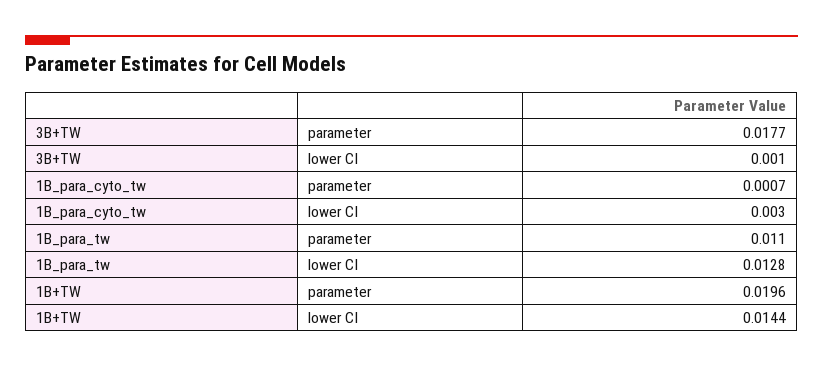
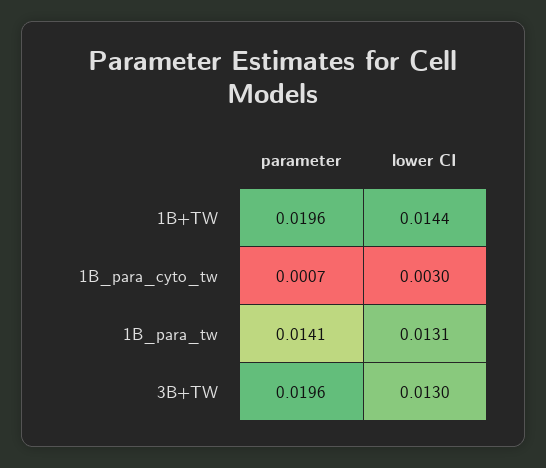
  {
    "3B+TW": {
-     "parameter": 0.0177,
+     "parameter": 0.0196,
-     "lower CI": 0.001
+     "lower CI": 0.013
    },
    "1B_para_cyto_tw": {
      "parameter": 0.0007,
      "lower CI": 0.003
    },
    "1B_para_tw": {
-     "parameter": 0.011,
+     "parameter": 0.0141,
-     "lower CI": 0.0128
+     "lower CI": 0.0131
    },
    "1B+TW": {
      "parameter": 0.0196,
      "lower CI": 0.0144
    }
  }

